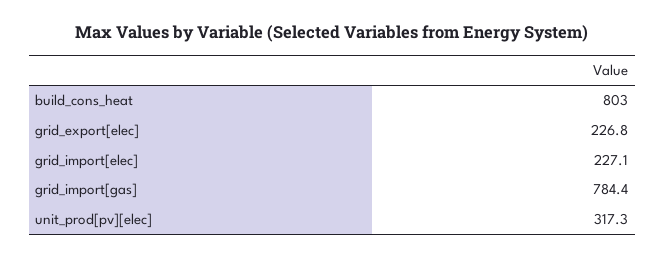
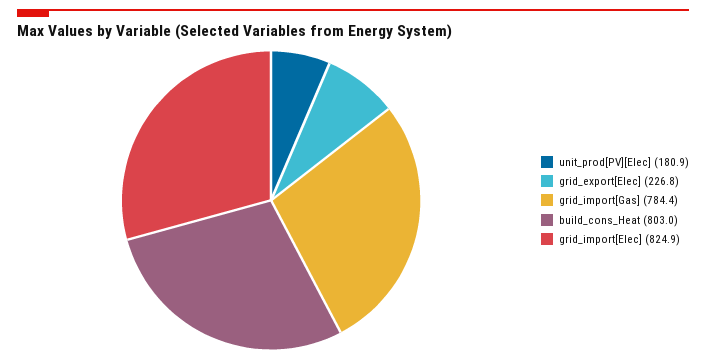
  {
    "build_cons_heat": 803,
    "grid_export[elec]": 226.8,
-   "grid_import[elec]": 227.1,
+   "grid_import[elec]": 824.9,
    "grid_import[gas]": 784.4,
-   "unit_prod[pv][elec]": 317.3
+   "unit_prod[pv][elec]": 180.9
  }

